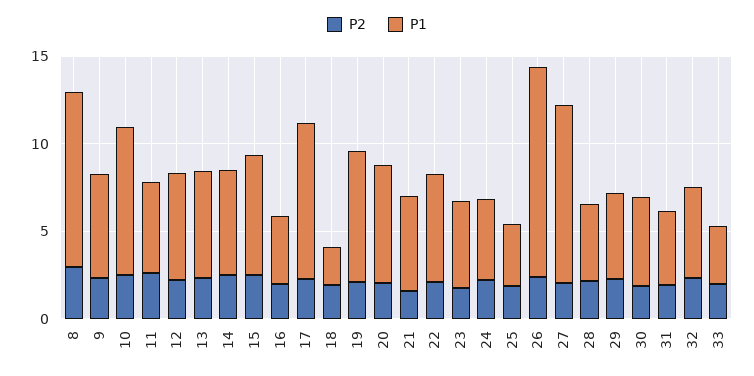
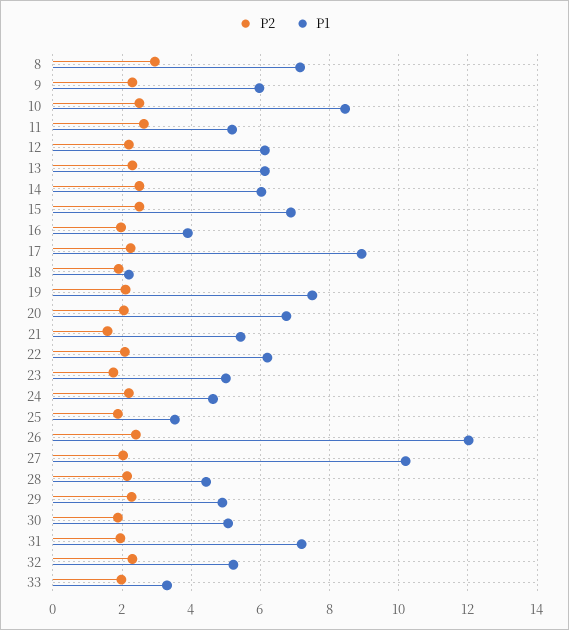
  {
    "P2": {
      "8": 3,
      "9": 2.4,
      "10": 2.6,
      "11": 2.6,
      "12": 2.2,
      "13": 2.4,
      "14": 2.6,
      "15": 2.6,
      "16": 2,
      "17": 2.2,
      "18": 2,
      "19": 2.2,
      "20": 2,
      "21": 1.6,
      "22": 2,
      "23": 1.8,
      "24": 2.2,
      "25": 1.8,
      "26": 2.4,
      "27": 2,
      "28": 2.2,
      "29": 2.2,
      "30": 1.8,
      "31": 2,
      "32": 2.4,
      "33": 2
    },
    "P1": {
-     "8": 10,
+     "8": 7.2,
      "9": 6,
      "10": 8.4,
      "11": 5.2,
      "12": 6.2,
      "13": 6.2,
      "14": 6,
      "15": 6.8,
      "16": 4,
      "17": 9,
      "18": 2.2,
      "19": 7.6,
      "20": 6.8,
      "21": 5.4,
      "22": 6.2,
      "23": 5,
      "24": 4.6,
      "25": 3.6,
      "26": 12,
      "27": 10.2,
      "28": 4.4,
      "29": 5,
      "30": 5,
-     "31": 4,
+     "31": 7.2,
      "32": 5.2,
      "33": 3.4
    }
  }

